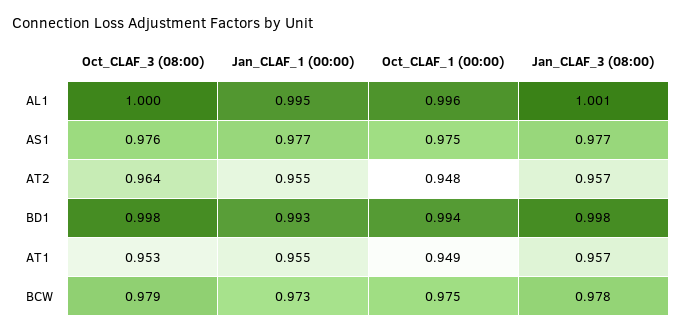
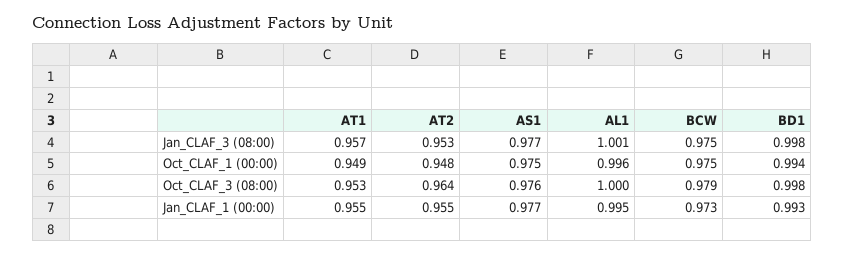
  {
    "Oct_CLAF_3 (08:00)": {
      "AL1": 1,
      "AS1": 0.976,
      "AT2": 0.964,
      "BD1": 0.998,
      "AT1": 0.953,
      "BCW": 0.979
    },
    "Jan_CLAF_1 (00:00)": {
      "AL1": 0.995,
      "AS1": 0.977,
      "AT2": 0.955,
      "BD1": 0.993,
      "AT1": 0.955,
      "BCW": 0.973
    },
    "Oct_CLAF_1 (00:00)": {
      "AL1": 0.996,
      "AS1": 0.975,
      "AT2": 0.948,
      "BD1": 0.994,
      "AT1": 0.949,
      "BCW": 0.975
    },
    "Jan_CLAF_3 (08:00)": {
      "AL1": 1.001,
      "AS1": 0.977,
-     "AT2": 0.957,
+     "AT2": 0.953,
      "BD1": 0.998,
      "AT1": 0.957,
-     "BCW": 0.978
+     "BCW": 0.975
    }
  }

